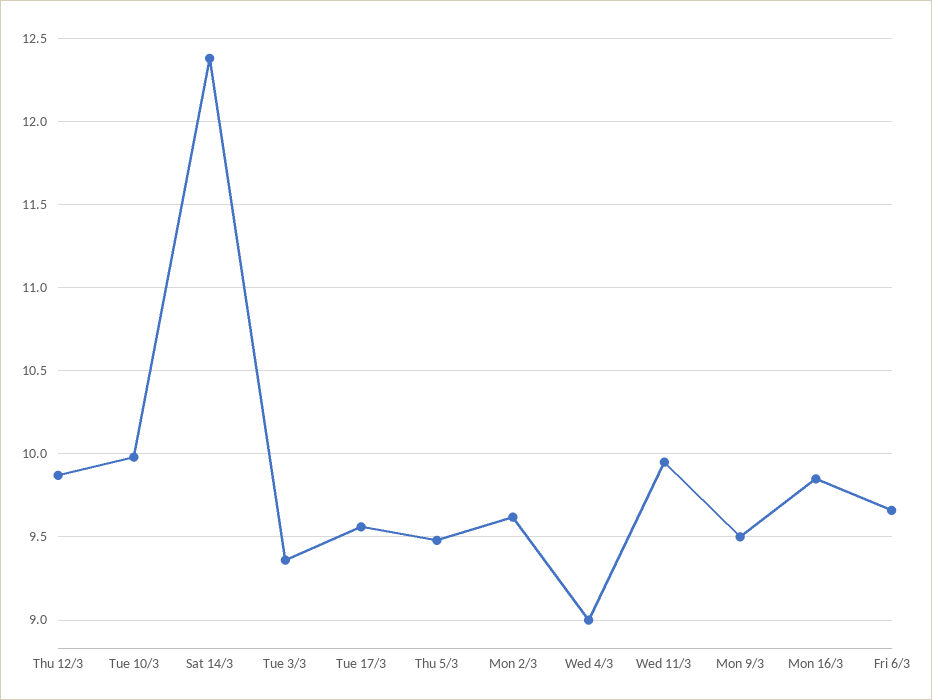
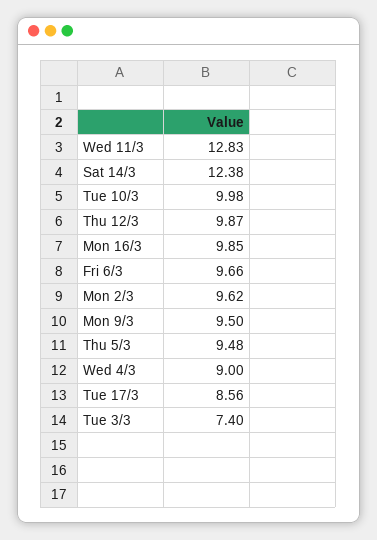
  {
    "Thu 12/3": 9.87,
    "Tue 10/3": 9.98,
    "Sat 14/3": 12.38,
-   "Tue 3/3": 9.35,
+   "Tue 3/3": 7.4,
-   "Tue 17/3": 9.55,
+   "Tue 17/3": 8.56,
    "Thu 5/3": 9.48,
    "Mon 2/3": 9.62,
    "Wed 4/3": 9,
-   "Wed 11/3": 9.95,
+   "Wed 11/3": 12.83,
    "Mon 9/3": 9.5,
    "Mon 16/3": 9.85,
    "Fri 6/3": 9.66
  }

